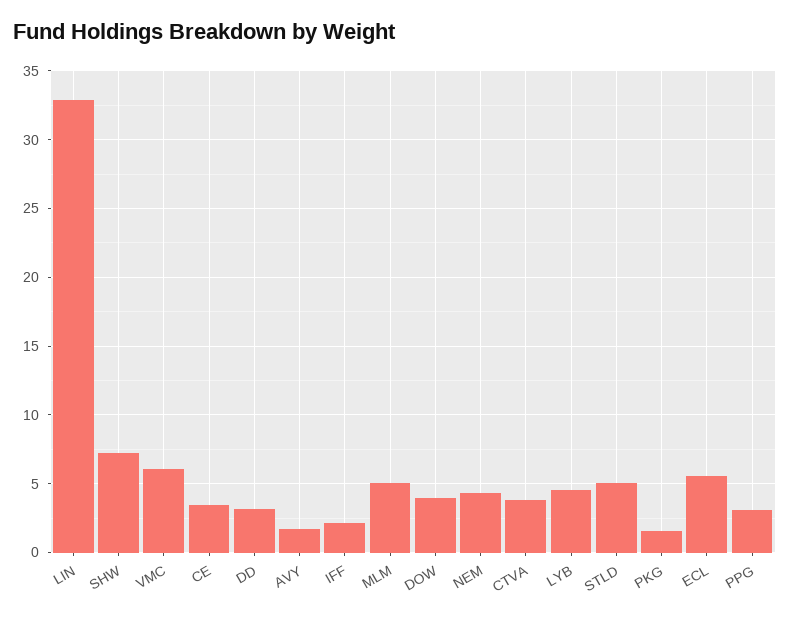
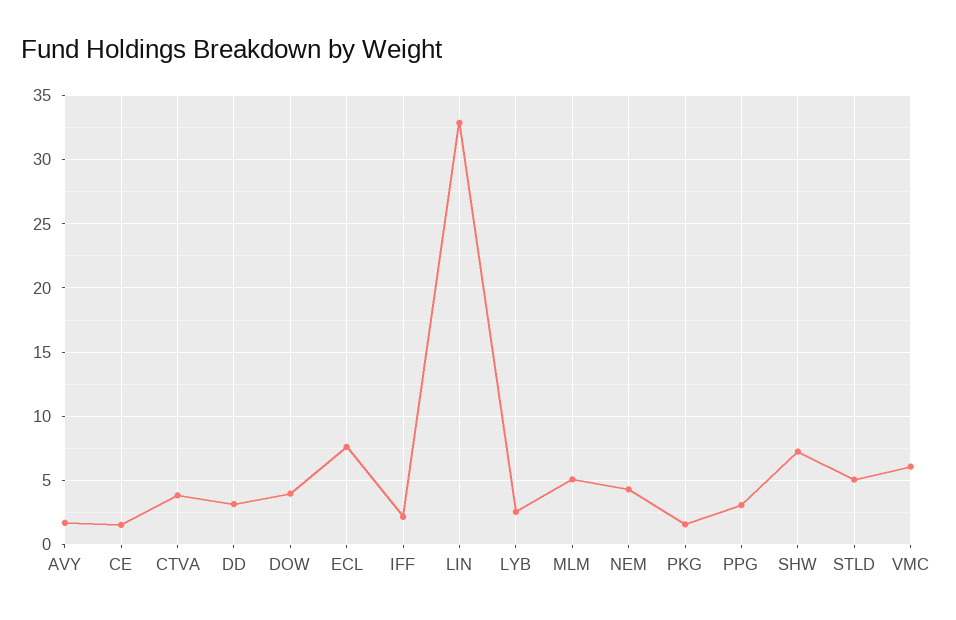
  {
    "LIN": 33,
    "SHW": 7.5,
    "VMC": 6,
-   "CE": 3.5,
+   "CE": 1.5,
    "DD": 3,
    "AVY": 1.5,
    "IFF": 2,
    "MLM": 5,
    "DOW": 4,
    "NEM": 4.5,
    "CTVA": 4,
-   "LYB": 4.5,
+   "LYB": 2.5,
    "STLD": 5,
    "PKG": 1.5,
-   "ECL": 5.5,
+   "ECL": 7.5,
    "PPG": 3
  }

